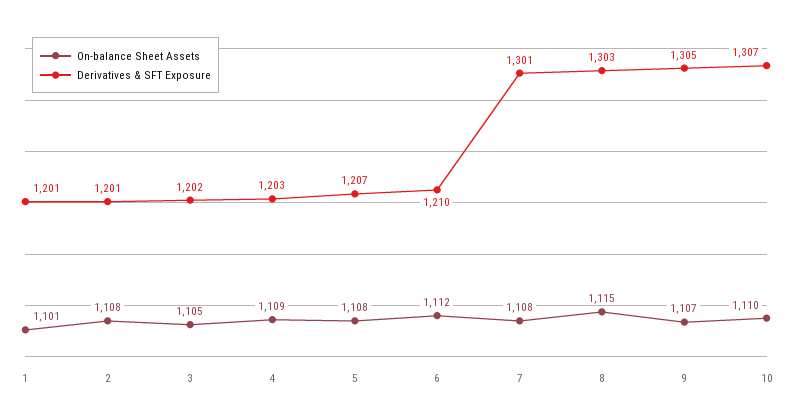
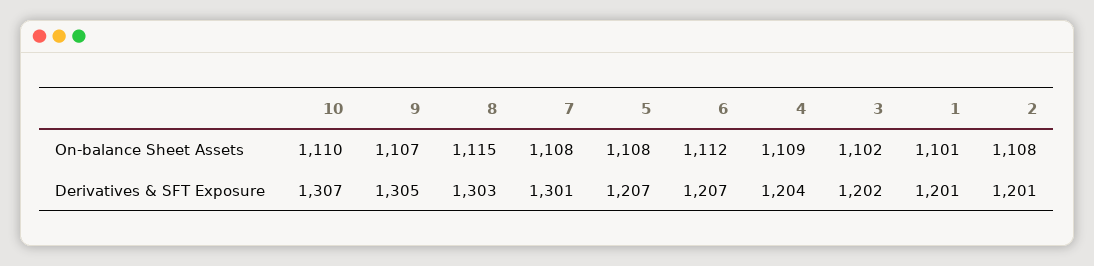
  {
    "On-balance Sheet Assets": {
      "1": 1101,
      "2": 1108,
-     "3": 1105,
+     "3": 1102,
      "4": 1109,
      "5": 1108,
      "6": 1112,
      "7": 1108,
      "8": 1115,
      "9": 1107,
      "10": 1110
    },
    "Derivatives & SFT Exposure": {
      "1": 1201,
      "2": 1201,
      "3": 1202,
-     "4": 1203,
+     "4": 1204,
      "5": 1207,
-     "6": 1210,
+     "6": 1207,
      "7": 1301,
      "8": 1303,
      "9": 1305,
      "10": 1307
    }
  }

